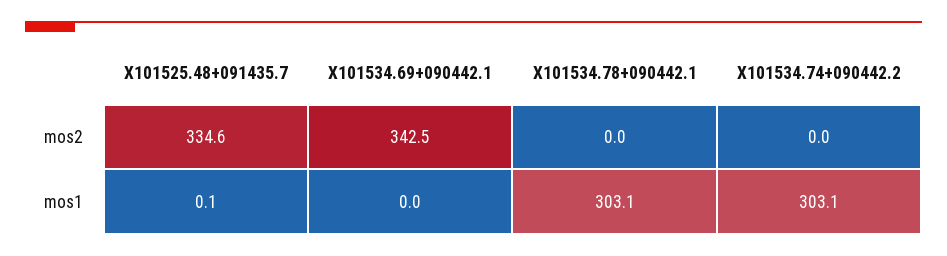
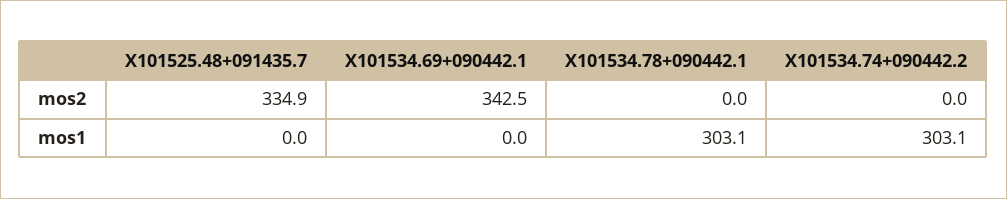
  {
    "X101525.48+091435.7": {
-     "mos2": 334.6,
+     "mos2": 334.9,
-     "mos1": 0.1
+     "mos1": 0
    },
    "X101534.69+090442.1": {
      "mos2": 342.5,
      "mos1": 0
    },
    "X101534.78+090442.1": {
      "mos2": 0,
      "mos1": 303.1
    },
    "X101534.74+090442.2": {
      "mos2": 0,
      "mos1": 303.1
    }
  }

